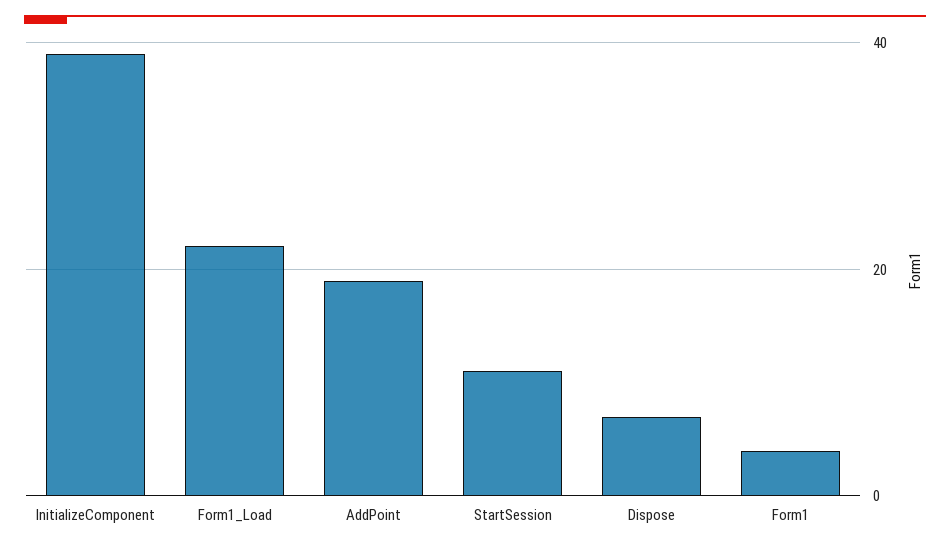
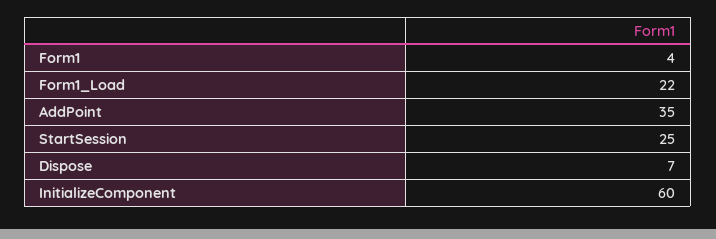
  {
-   "InitializeComponent": 40,
+   "InitializeComponent": 60,
    "Form1_Load": 22,
-   "AddPoint": 20,
+   "AddPoint": 35,
-   "StartSession": 10,
+   "StartSession": 25,
    "Dispose": 7,
    "Form1": 4
  }

